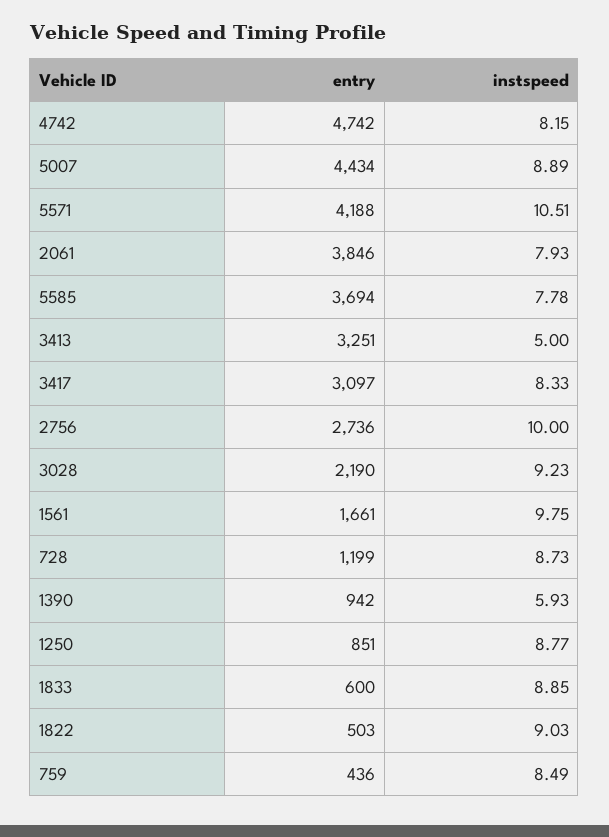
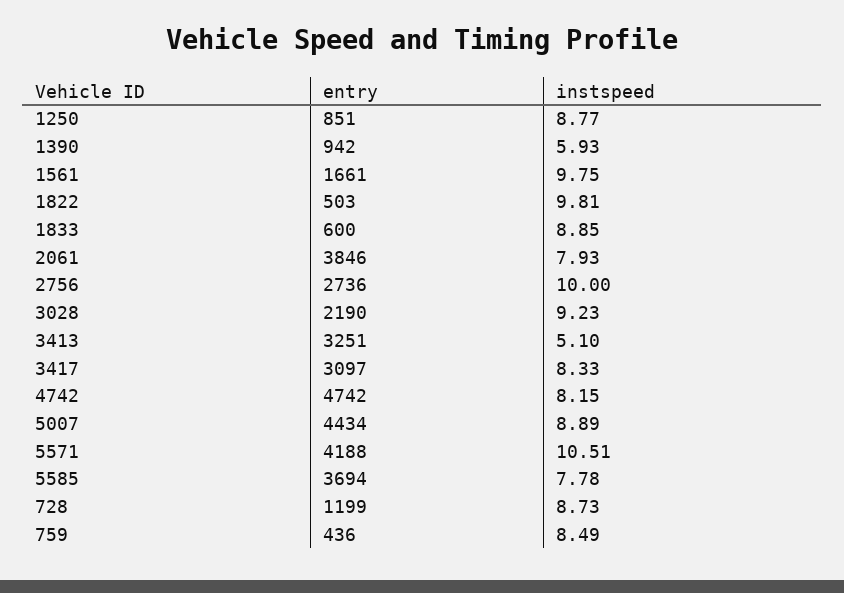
  {
    "entry": {
      "4742": 4742,
      "5007": 4434,
      "5571": 4188,
      "2061": 3846,
      "5585": 3694,
      "3413": 3251,
      "3417": 3097,
      "2756": 2736,
      "3028": 2190,
      "1561": 1661,
      "728": 1199,
      "1390": 942,
      "1250": 851,
      "1833": 600,
      "1822": 503,
      "759": 436
    },
    "instspeed": {
      "4742": 8.15,
      "5007": 8.89,
      "5571": 10.51,
      "2061": 7.93,
      "5585": 7.78,
-     "3413": 5,
+     "3413": 5.1,
      "3417": 8.33,
      "2756": 10,
      "3028": 9.23,
      "1561": 9.75,
      "728": 8.73,
      "1390": 5.93,
      "1250": 8.77,
      "1833": 8.85,
-     "1822": 9.03,
+     "1822": 9.81,
      "759": 8.49
    }
  }

